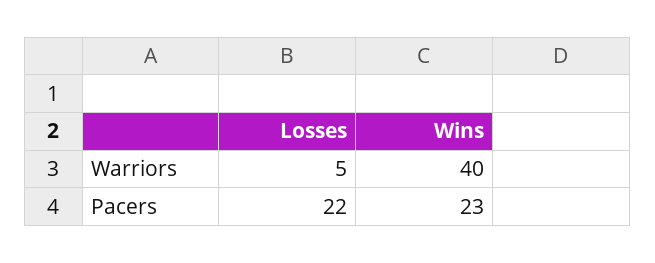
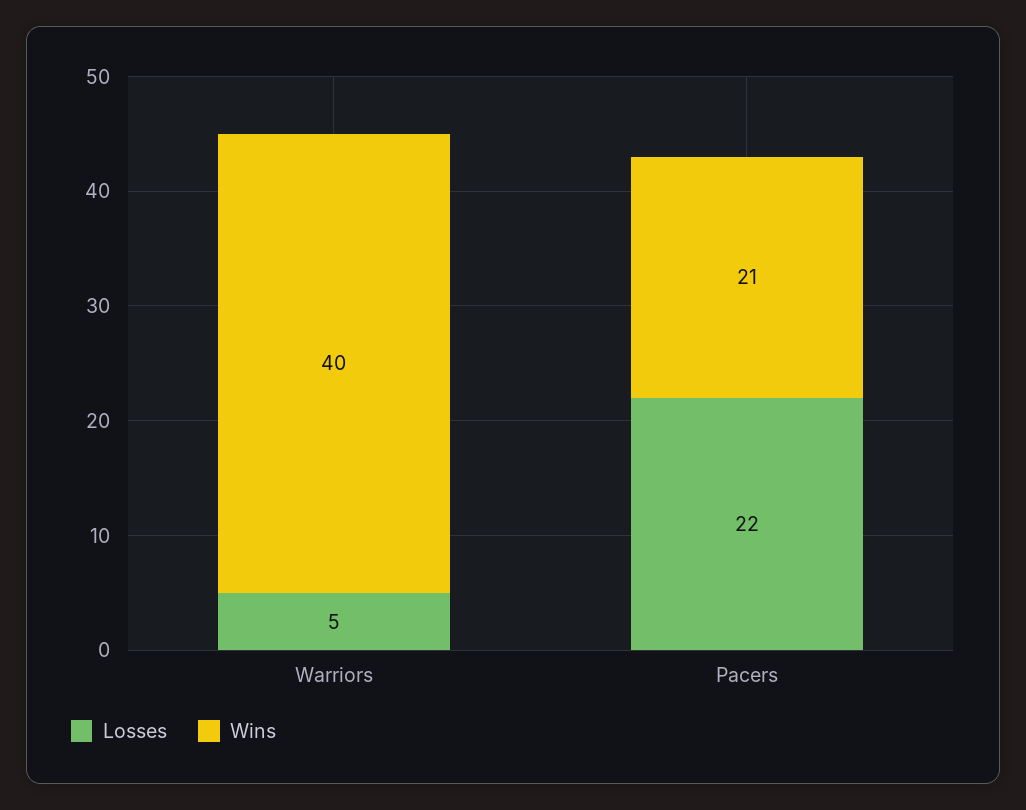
  {
    "Losses": {
      "Warriors": 5,
      "Pacers": 22
    },
    "Wins": {
      "Warriors": 40,
-     "Pacers": 23
+     "Pacers": 21
    }
  }

